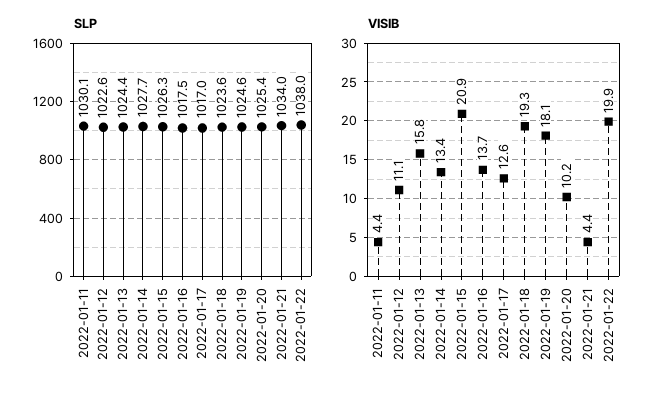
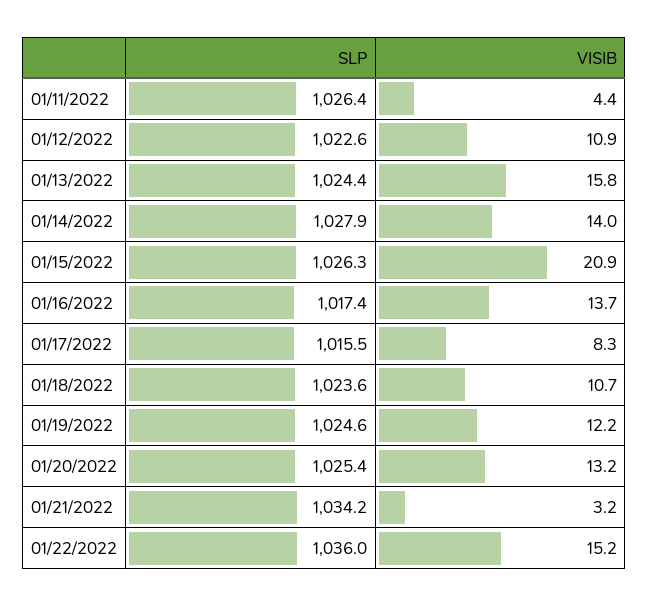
  {
    "SLP": {
-     "2022-01-11": 1030.1,
+     "2022-01-11": 1026.4,
      "2022-01-12": 1022.6,
      "2022-01-13": 1024.4,
-     "2022-01-14": 1027.7,
+     "2022-01-14": 1027.9,
      "2022-01-15": 1026.3,
-     "2022-01-16": 1017.5,
+     "2022-01-16": 1017.4,
-     "2022-01-17": 1017,
+     "2022-01-17": 1015.5,
      "2022-01-18": 1023.6,
      "2022-01-19": 1024.6,
      "2022-01-20": 1025.4,
-     "2022-01-21": 1034,
+     "2022-01-21": 1034.2,
-     "2022-01-22": 1038
+     "2022-01-22": 1036
    },
    "VISIB": {
      "2022-01-11": 4.4,
-     "2022-01-12": 11.1,
+     "2022-01-12": 10.9,
      "2022-01-13": 15.8,
-     "2022-01-14": 13.4,
+     "2022-01-14": 14,
      "2022-01-15": 20.9,
      "2022-01-16": 13.7,
-     "2022-01-17": 12.6,
+     "2022-01-17": 8.3,
-     "2022-01-18": 19.3,
+     "2022-01-18": 10.7,
-     "2022-01-19": 18.1,
+     "2022-01-19": 12.2,
-     "2022-01-20": 10.2,
+     "2022-01-20": 13.2,
-     "2022-01-21": 4.4,
+     "2022-01-21": 3.2,
-     "2022-01-22": 19.9
+     "2022-01-22": 15.2
    }
  }

